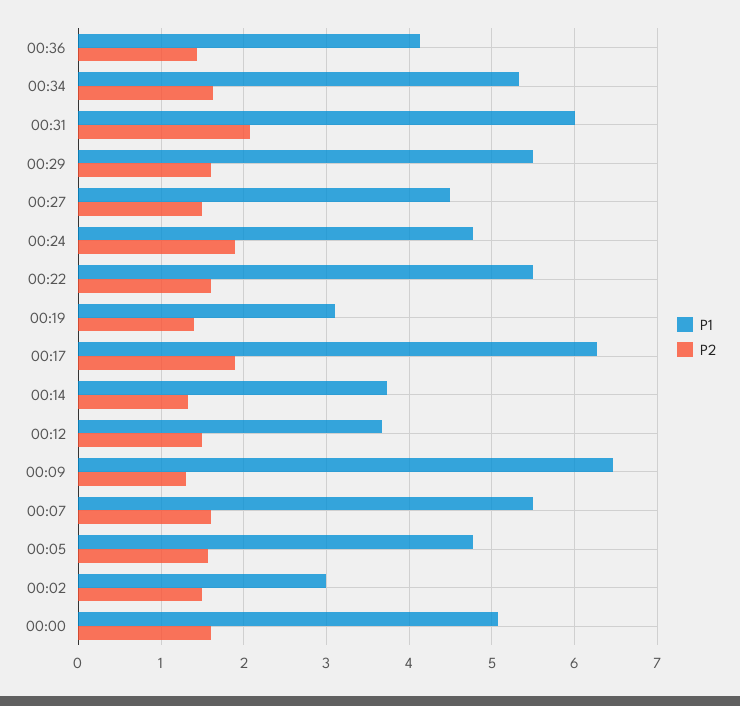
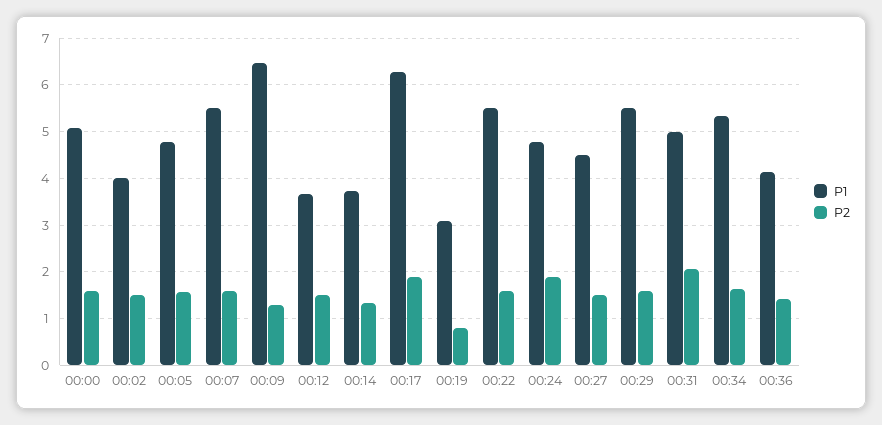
  {
    "P1": {
      "00:36": 4.1,
      "00:34": 5.3,
-     "00:31": 6,
+     "00:31": 5,
      "00:29": 5.5,
      "00:27": 4.5,
      "00:24": 4.8,
      "00:22": 5.5,
      "00:19": 3.1,
      "00:17": 6.3,
      "00:14": 3.7,
      "00:12": 3.7,
      "00:09": 6.5,
      "00:07": 5.5,
      "00:05": 4.8,
-     "00:02": 3,
+     "00:02": 4,
      "00:00": 5.1
    },
    "P2": {
      "00:36": 1.4,
      "00:34": 1.6,
      "00:31": 2.1,
      "00:29": 1.6,
      "00:27": 1.5,
      "00:24": 1.9,
      "00:22": 1.6,
-     "00:19": 1.4,
+     "00:19": 0.8,
      "00:17": 1.9,
      "00:14": 1.3,
      "00:12": 1.5,
      "00:09": 1.3,
      "00:07": 1.6,
      "00:05": 1.6,
      "00:02": 1.5,
      "00:00": 1.6
    }
  }

